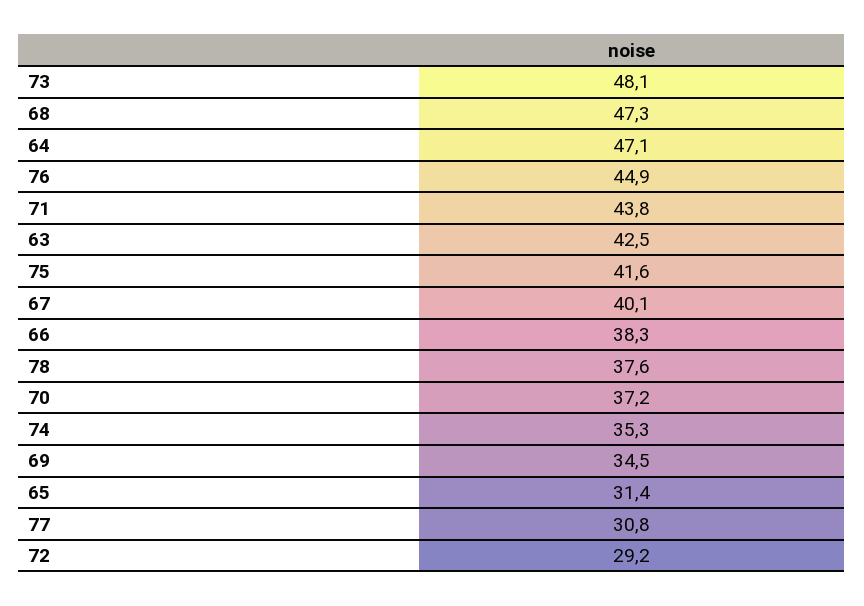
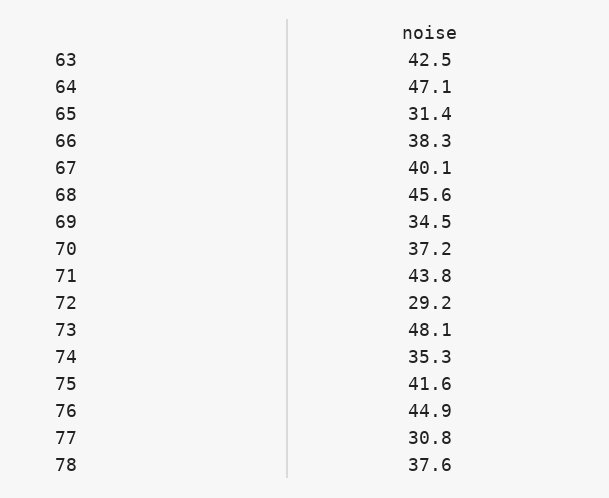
  {
    "73": 48.1,
-   "68": 47.3,
+   "68": 45.6,
    "64": 47.1,
    "76": 44.9,
    "71": 43.8,
    "63": 42.5,
    "75": 41.6,
    "67": 40.1,
    "66": 38.3,
    "78": 37.6,
    "70": 37.2,
    "74": 35.3,
    "69": 34.5,
    "65": 31.4,
    "77": 30.8,
    "72": 29.2
  }

